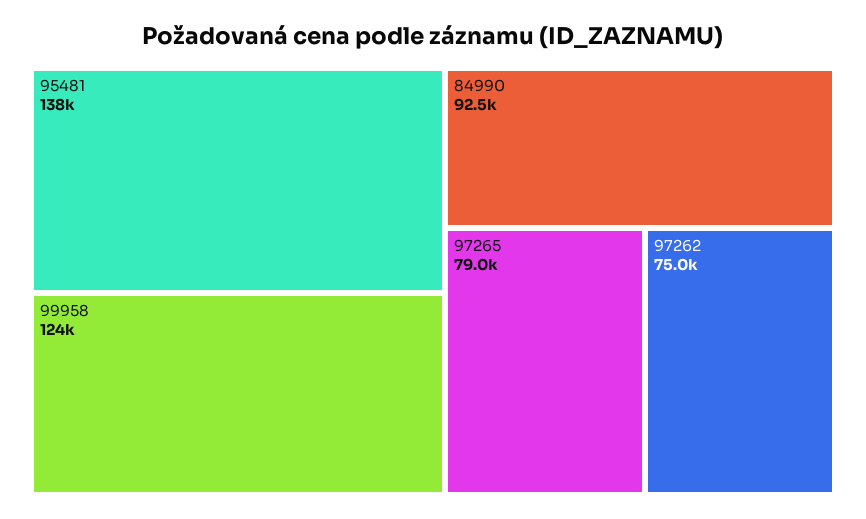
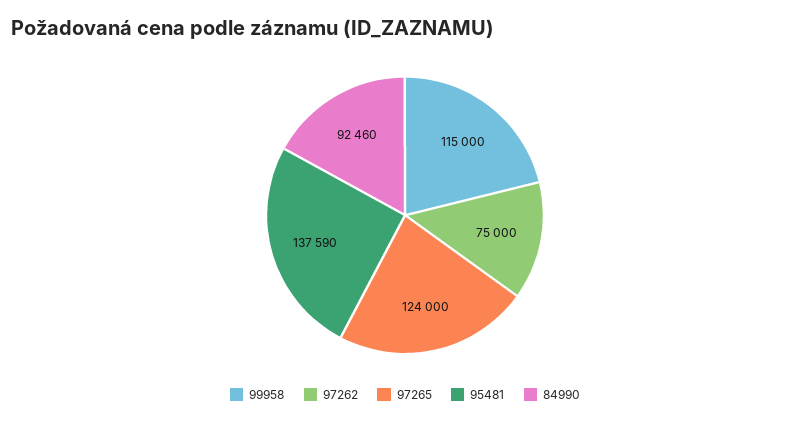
  {
    "95481": 137590,
-   "99958": 124000,
+   "99958": 115000,
    "84990": 92460,
-   "97265": 79000,
+   "97265": 124000,
    "97262": 75000
  }

